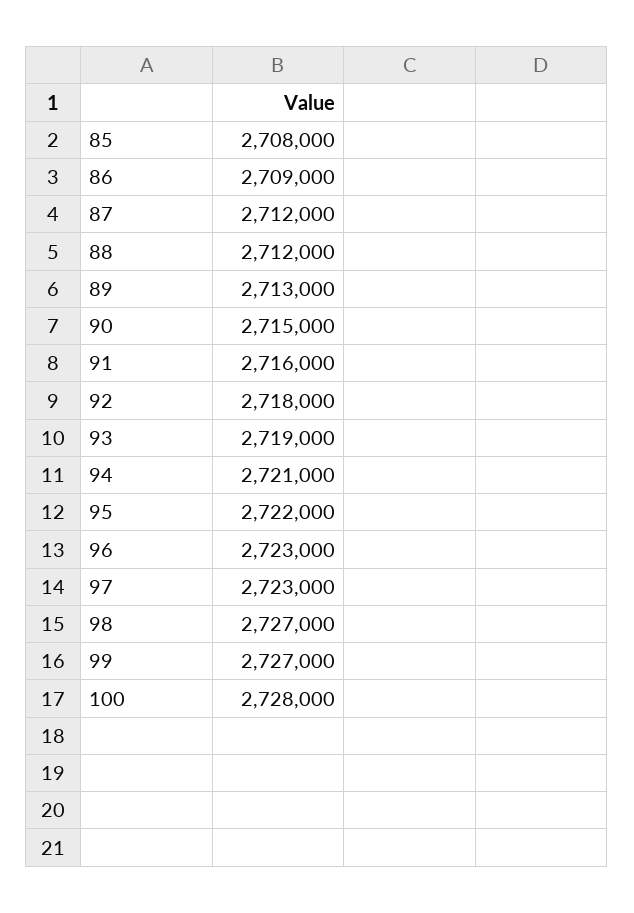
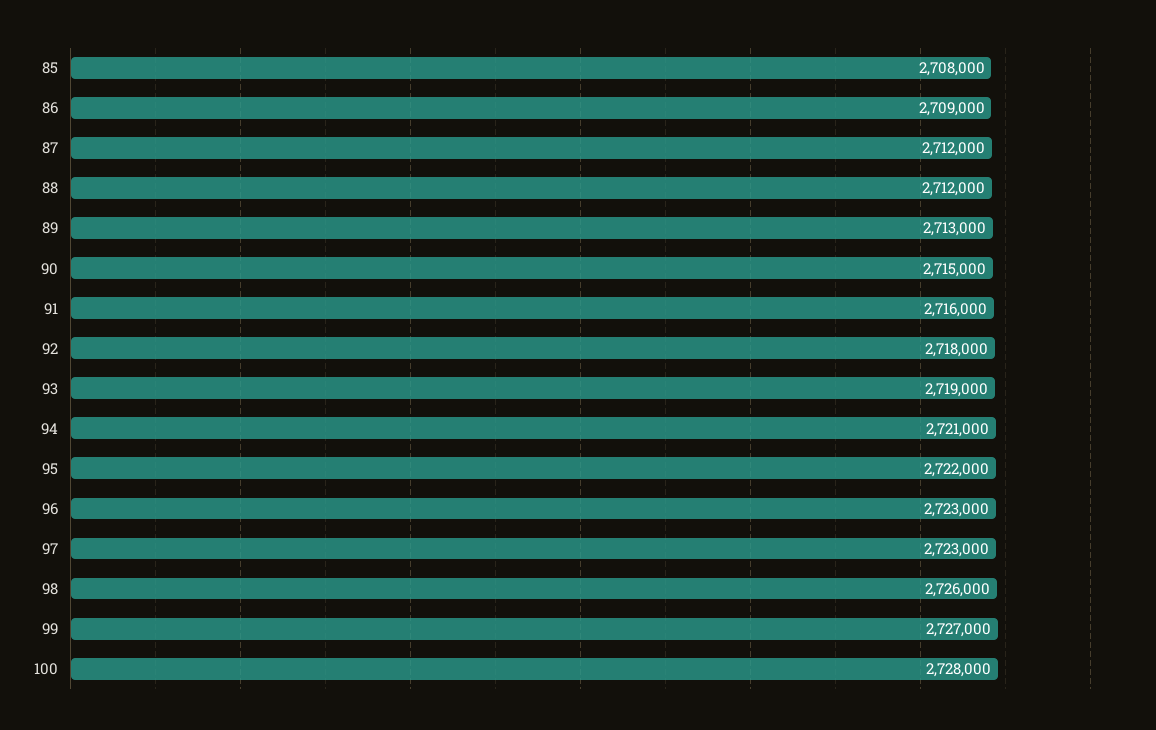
  {
    "85": 2708000,
    "86": 2709000,
    "87": 2712000,
    "88": 2712000,
    "89": 2713000,
    "90": 2715000,
    "91": 2716000,
    "92": 2718000,
    "93": 2719000,
    "94": 2721000,
    "95": 2722000,
    "96": 2723000,
    "97": 2723000,
-   "98": 2727000,
+   "98": 2726000,
    "99": 2727000,
    "100": 2728000
  }

